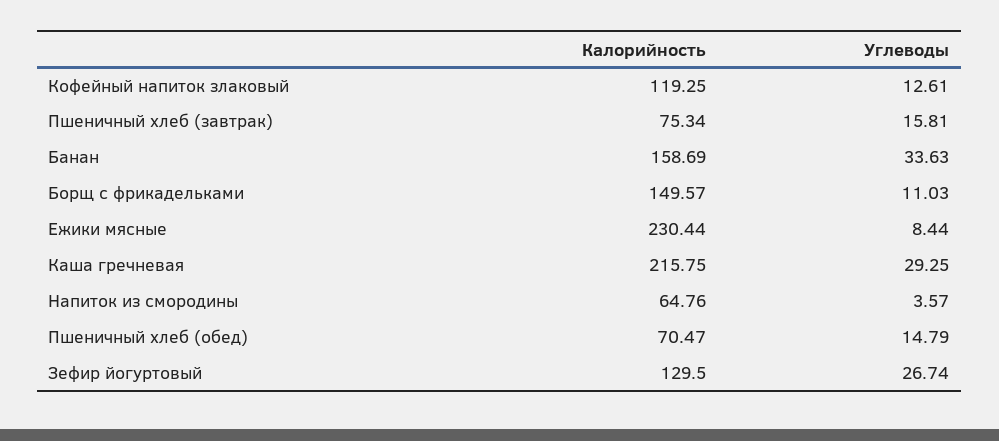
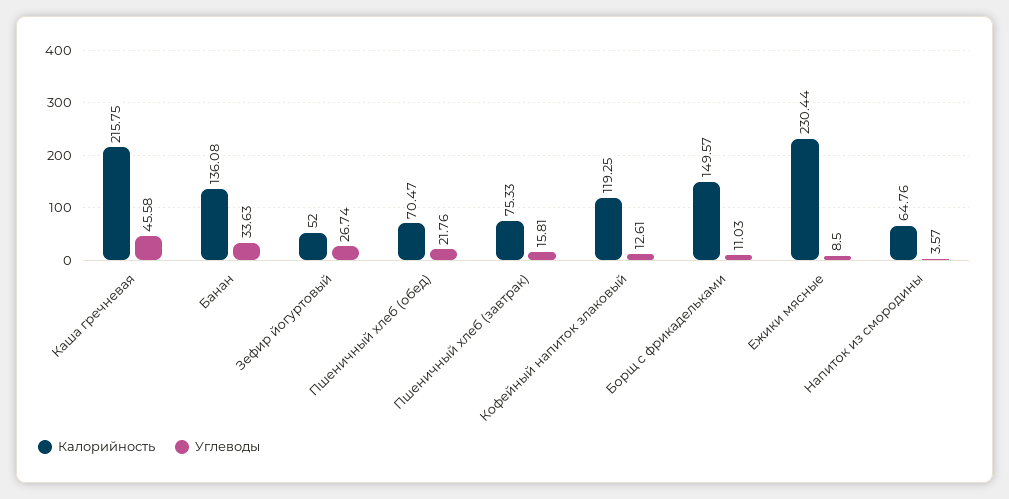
  {
    "Калорийность": {
      "Кофейный напиток злаковый": 119.25,
-     "Пшеничный хлеб (завтрак)": 75.34,
+     "Пшеничный хлеб (завтрак)": 75.33,
-     "Банан": 158.69,
+     "Банан": 136.08,
      "Борщ с фрикадельками": 149.57,
      "Ежики мясные": 230.44,
      "Каша гречневая": 215.75,
      "Напиток из смородины": 64.76,
      "Пшеничный хлеб (обед)": 70.47,
-     "Зефир йогуртовый": 129.5
+     "Зефир йогуртовый": 52
    },
    "Углеводы": {
      "Кофейный напиток злаковый": 12.61,
      "Пшеничный хлеб (завтрак)": 15.81,
      "Банан": 33.63,
      "Борщ с фрикадельками": 11.03,
-     "Ежики мясные": 8.44,
+     "Ежики мясные": 8.5,
-     "Каша гречневая": 29.25,
+     "Каша гречневая": 45.58,
      "Напиток из смородины": 3.57,
-     "Пшеничный хлеб (обед)": 14.79,
+     "Пшеничный хлеб (обед)": 21.76,
      "Зефир йогуртовый": 26.74
    }
  }

